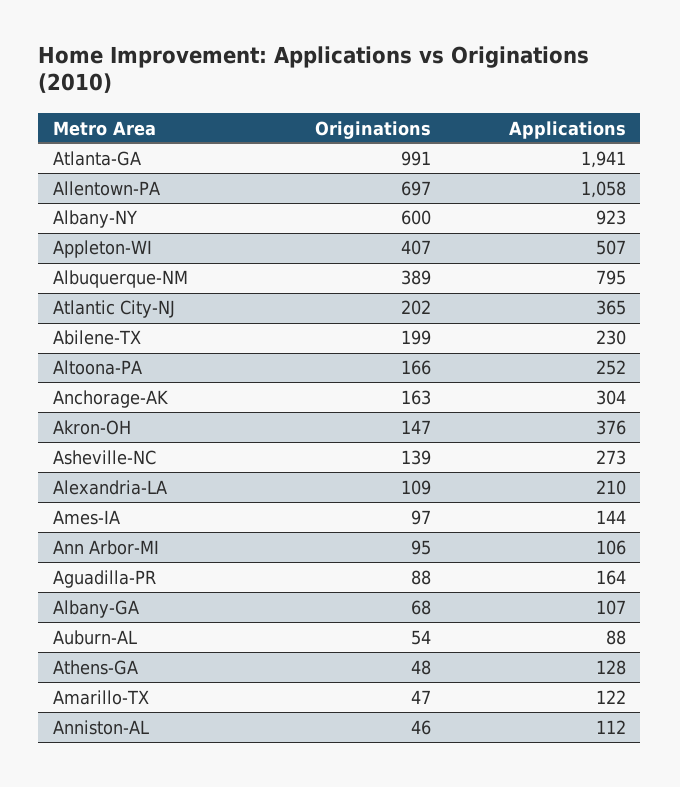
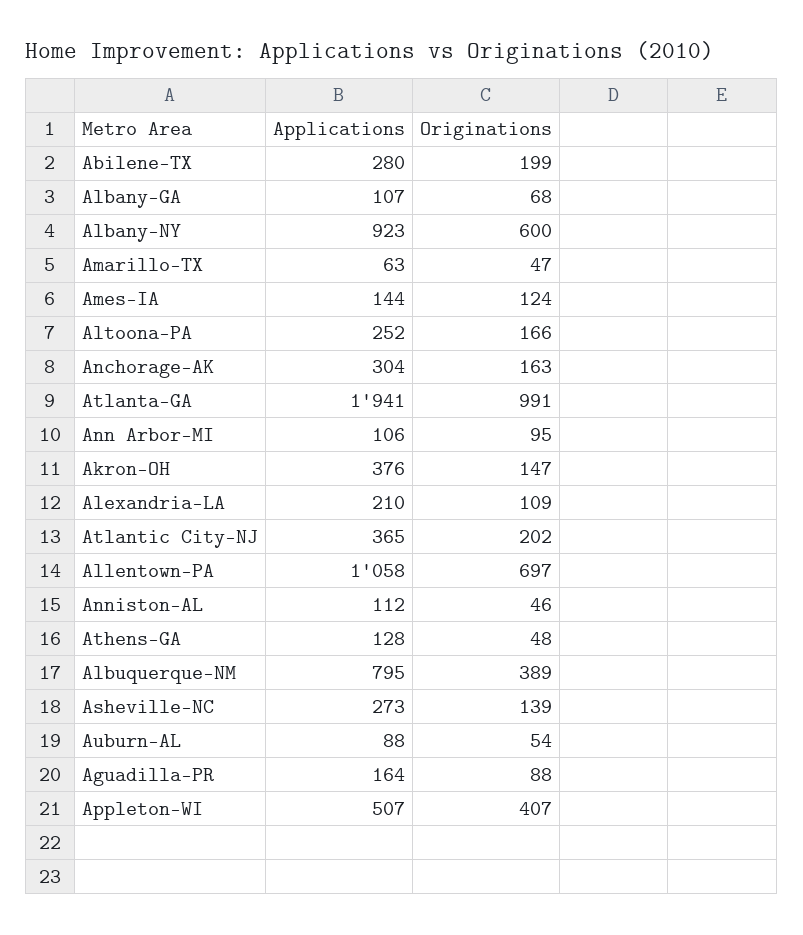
  {
    "Originations": {
      "Atlanta-GA": 991,
      "Allentown-PA": 697,
      "Albany-NY": 600,
      "Appleton-WI": 407,
      "Albuquerque-NM": 389,
      "Atlantic City-NJ": 202,
      "Abilene-TX": 199,
      "Altoona-PA": 166,
      "Anchorage-AK": 163,
      "Akron-OH": 147,
      "Asheville-NC": 139,
      "Alexandria-LA": 109,
-     "Ames-IA": 97,
+     "Ames-IA": 124,
      "Ann Arbor-MI": 95,
      "Aguadilla-PR": 88,
      "Albany-GA": 68,
      "Auburn-AL": 54,
      "Athens-GA": 48,
      "Amarillo-TX": 47,
      "Anniston-AL": 46
    },
    "Applications": {
      "Atlanta-GA": 1941,
      "Allentown-PA": 1058,
      "Albany-NY": 923,
      "Appleton-WI": 507,
      "Albuquerque-NM": 795,
      "Atlantic City-NJ": 365,
-     "Abilene-TX": 230,
+     "Abilene-TX": 280,
      "Altoona-PA": 252,
      "Anchorage-AK": 304,
      "Akron-OH": 376,
      "Asheville-NC": 273,
      "Alexandria-LA": 210,
      "Ames-IA": 144,
      "Ann Arbor-MI": 106,
      "Aguadilla-PR": 164,
      "Albany-GA": 107,
      "Auburn-AL": 88,
      "Athens-GA": 128,
-     "Amarillo-TX": 122,
+     "Amarillo-TX": 63,
      "Anniston-AL": 112
    }
  }

